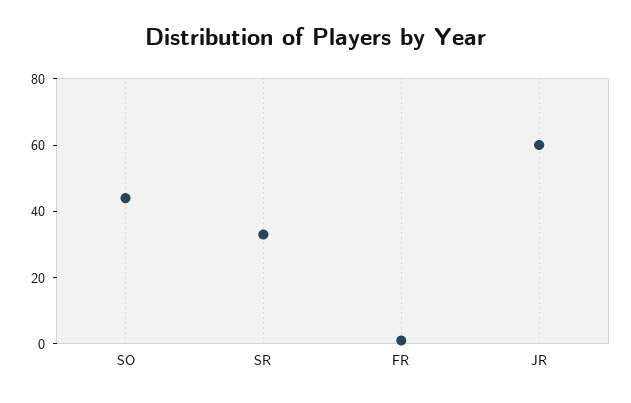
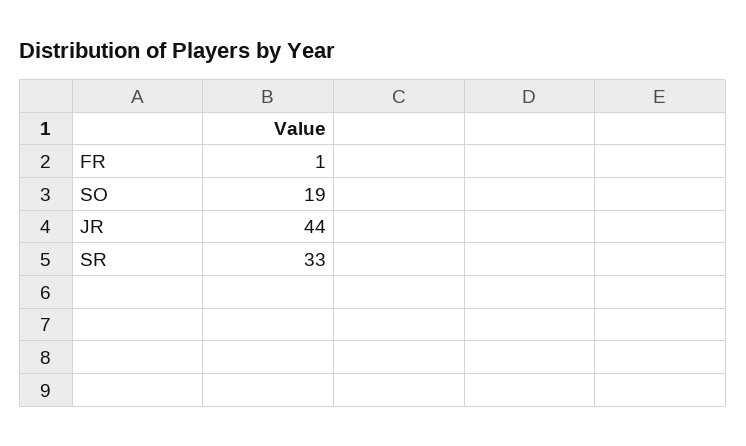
  {
-   "SO": 45,
+   "SO": 19,
    "SR": 33,
    "FR": 1,
-   "JR": 60
+   "JR": 44
  }

